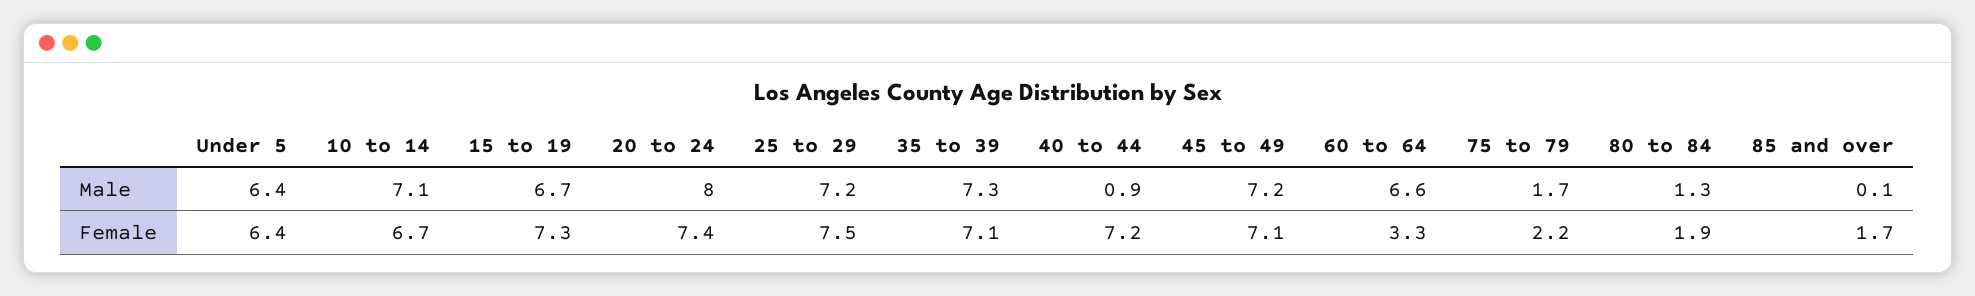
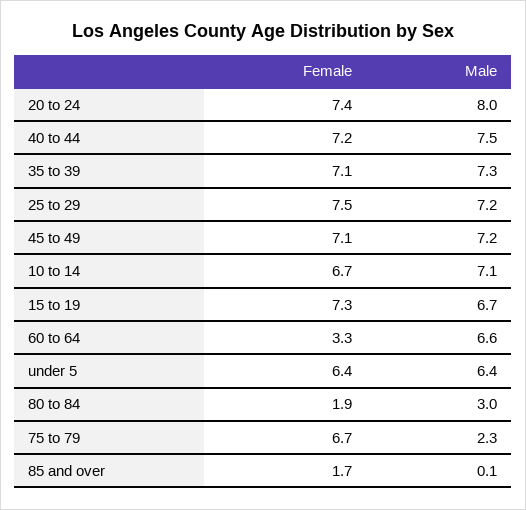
  {
    "Under 5": {
      "Male": 6.4,
      "Female": 6.4
    },
    "10 to 14": {
      "Male": 7.1,
      "Female": 6.7
    },
    "15 to 19": {
      "Male": 6.7,
      "Female": 7.3
    },
    "20 to 24": {
      "Male": 8,
      "Female": 7.4
    },
    "25 to 29": {
      "Male": 7.2,
      "Female": 7.5
    },
    "35 to 39": {
      "Male": 7.3,
      "Female": 7.1
    },
    "40 to 44": {
-     "Male": 0.9,
+     "Male": 7.5,
      "Female": 7.2
    },
    "45 to 49": {
      "Male": 7.2,
      "Female": 7.1
    },
    "60 to 64": {
      "Male": 6.6,
      "Female": 3.3
    },
    "75 to 79": {
-     "Male": 1.7,
+     "Male": 2.3,
-     "Female": 2.2
+     "Female": 6.7
    },
    "80 to 84": {
-     "Male": 1.3,
+     "Male": 3,
      "Female": 1.9
    },
    "85 and over": {
      "Male": 0.1,
      "Female": 1.7
    }
  }

